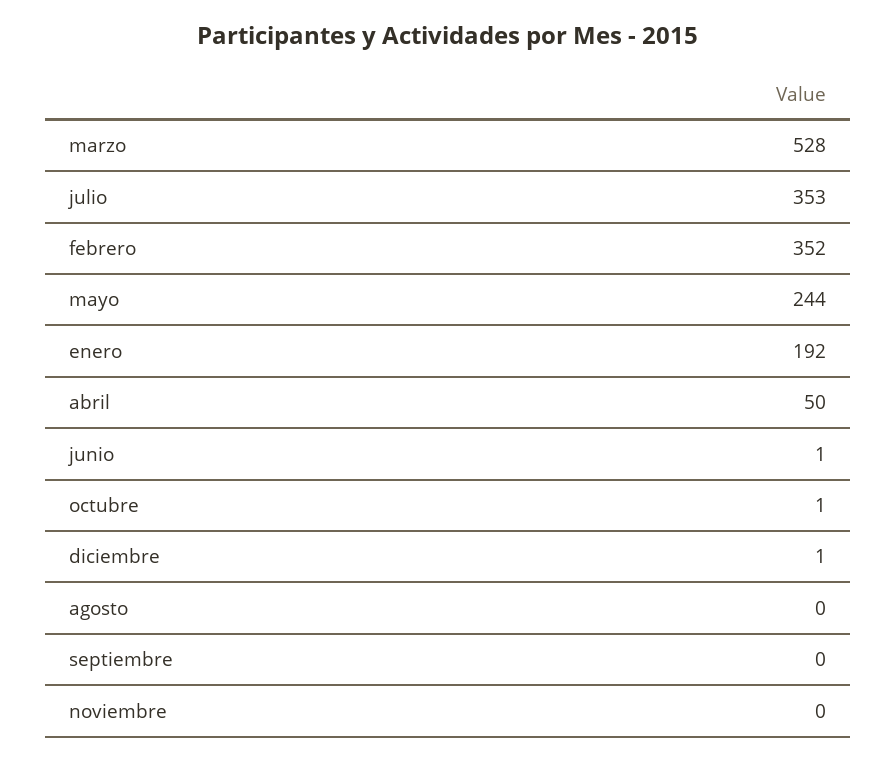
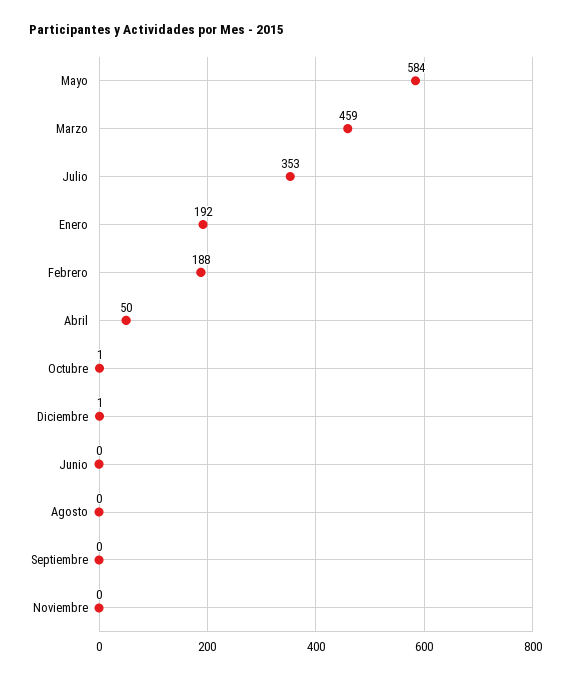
  {
-   "marzo": 528,
+   "marzo": 459,
    "julio": 353,
-   "febrero": 352,
+   "febrero": 188,
-   "mayo": 244,
+   "mayo": 584,
    "enero": 192,
    "abril": 50,
-   "junio": 1,
+   "junio": 0,
    "octubre": 1,
    "diciembre": 1,
    "agosto": 0,
    "septiembre": 0,
    "noviembre": 0
  }

